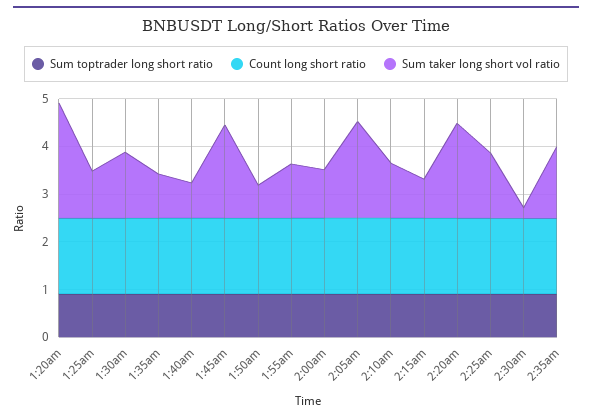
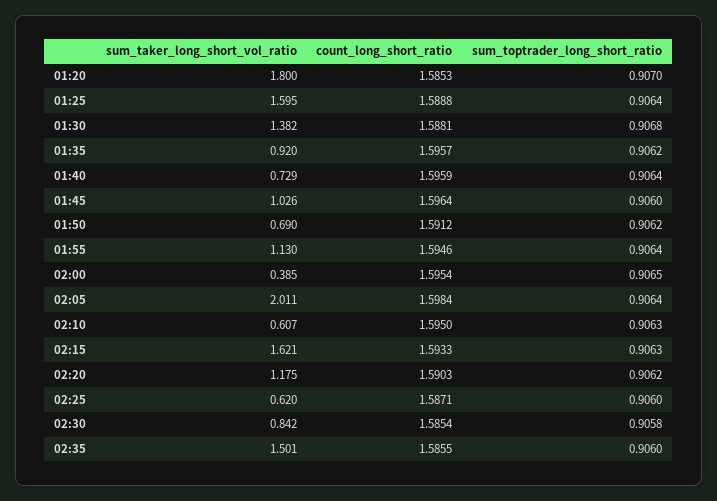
  {
    "Sum toptrader long short ratio": {
      "1:20am": 0.907,
      "1:25am": 0.9064,
      "1:30am": 0.9068,
      "1:35am": 0.9062,
      "1:40am": 0.9064,
      "1:45am": 0.906,
      "1:50am": 0.9062,
      "1:55am": 0.9064,
      "2:00am": 0.9065,
      "2:05am": 0.9064,
      "2:10am": 0.9063,
      "2:15am": 0.9063,
      "2:20am": 0.9062,
      "2:25am": 0.906,
      "2:30am": 0.9058,
      "2:35am": 0.906
    },
    "Count long short ratio": {
      "1:20am": 1.5853,
      "1:25am": 1.5888,
      "1:30am": 1.5881,
      "1:35am": 1.5957,
      "1:40am": 1.5959,
      "1:45am": 1.5964,
      "1:50am": 1.5912,
      "1:55am": 1.5946,
      "2:00am": 1.5954,
      "2:05am": 1.5984,
      "2:10am": 1.595,
      "2:15am": 1.5933,
      "2:20am": 1.5903,
      "2:25am": 1.5871,
      "2:30am": 1.5854,
      "2:35am": 1.5855
    },
    "Sum taker long short vol ratio": {
-     "1:20am": 2.4,
+     "1:20am": 1.8,
-     "1:25am": 1,
+     "1:25am": 1.595,
      "1:30am": 1.382,
      "1:35am": 0.92,
      "1:40am": 0.729,
-     "1:45am": 2,
+     "1:45am": 1.026,
      "1:50am": 0.69,
      "1:55am": 1.13,
-     "2:00am": 1,
+     "2:00am": 0.385,
      "2:05am": 2.011,
-     "2:10am": 1.2,
+     "2:10am": 0.607,
-     "2:15am": 0.8,
+     "2:15am": 1.621,
-     "2:20am": 2,
+     "2:20am": 1.175,
-     "2:25am": 1.4,
+     "2:25am": 0.62,
-     "2:30am": 0.2,
+     "2:30am": 0.842,
      "2:35am": 1.501
    }
  }

